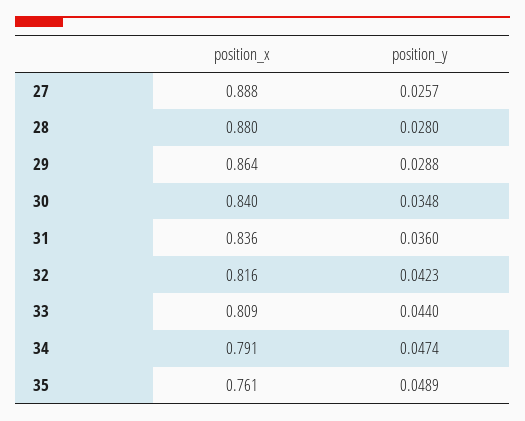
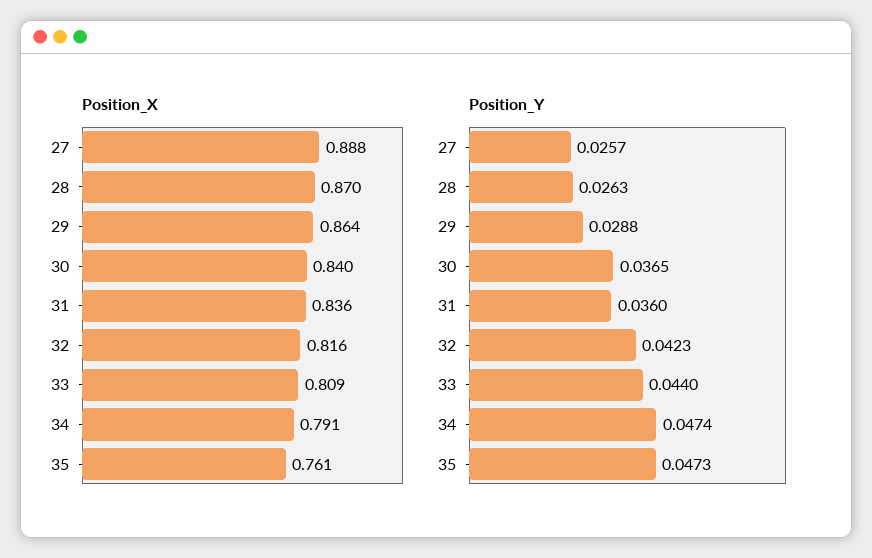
  {
    "position_x": {
      "27": 0.888,
-     "28": 0.88,
+     "28": 0.87,
      "29": 0.864,
      "30": 0.84,
      "31": 0.836,
      "32": 0.816,
      "33": 0.809,
      "34": 0.791,
      "35": 0.761
    },
    "position_y": {
      "27": 0.0257,
-     "28": 0.028,
+     "28": 0.0263,
      "29": 0.0288,
-     "30": 0.0348,
+     "30": 0.0365,
      "31": 0.036,
      "32": 0.0423,
      "33": 0.044,
      "34": 0.0474,
-     "35": 0.0489
+     "35": 0.0473
    }
  }

